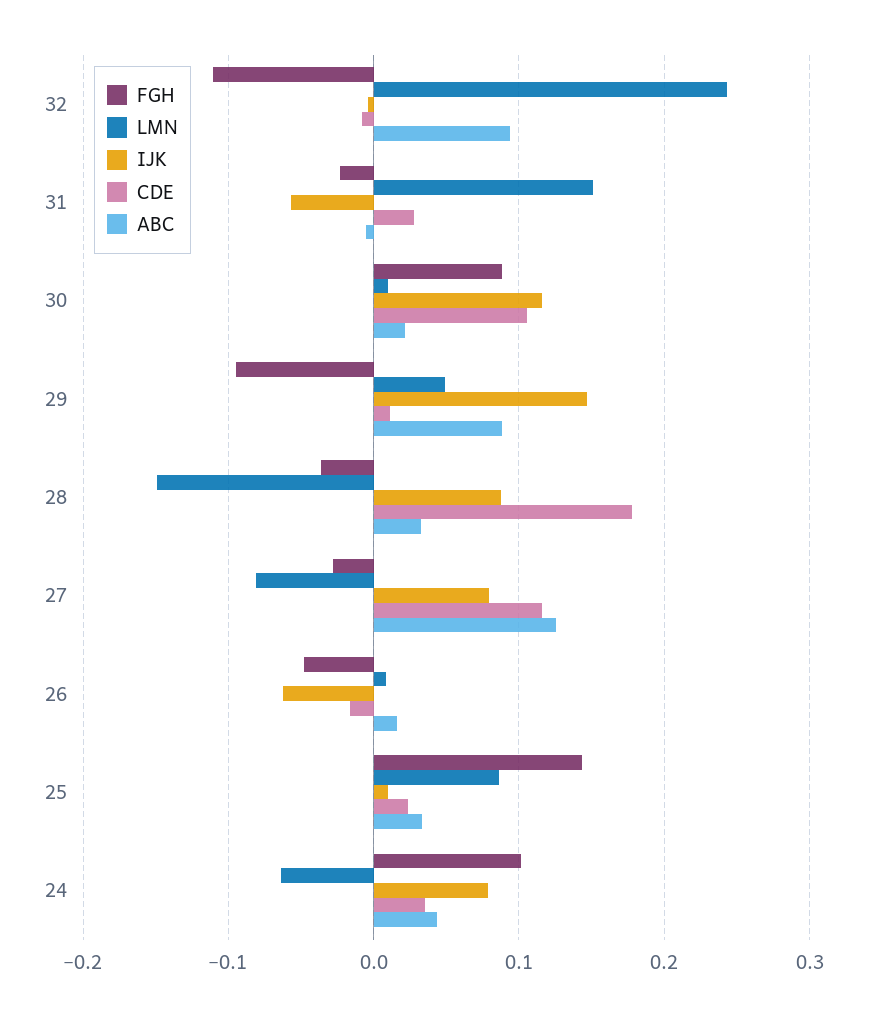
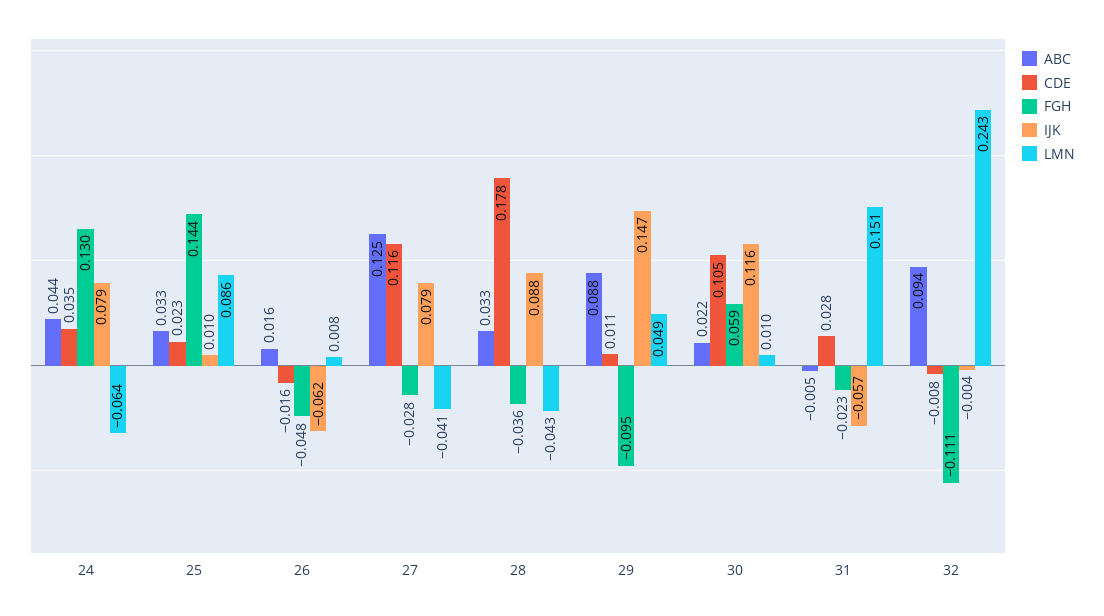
  {
    "FGH": {
      "32": -0.111,
      "31": -0.023,
-     "30": 0.09,
+     "30": 0.059,
      "29": -0.095,
      "28": -0.036,
      "27": -0.028,
      "26": -0.048,
      "25": 0.144,
-     "24": 0.1
+     "24": 0.13
    },
    "LMN": {
      "32": 0.243,
      "31": 0.151,
      "30": 0.01,
      "29": 0.049,
-     "28": -0.15,
+     "28": -0.043,
-     "27": -0.08,
+     "27": -0.041,
      "26": 0.008,
      "25": 0.086,
      "24": -0.064
    },
    "IJK": {
      "32": -0.004,
      "31": -0.057,
      "30": 0.116,
      "29": 0.147,
      "28": 0.088,
      "27": 0.079,
      "26": -0.062,
      "25": 0.01,
      "24": 0.079
    },
    "CDE": {
      "32": -0.008,
      "31": 0.028,
      "30": 0.105,
      "29": 0.011,
      "28": 0.178,
      "27": 0.116,
      "26": -0.016,
      "25": 0.023,
      "24": 0.035
    },
    "ABC": {
      "32": 0.094,
      "31": -0.005,
      "30": 0.022,
      "29": 0.088,
      "28": 0.033,
      "27": 0.125,
      "26": 0.016,
      "25": 0.033,
      "24": 0.044
    }
  }

